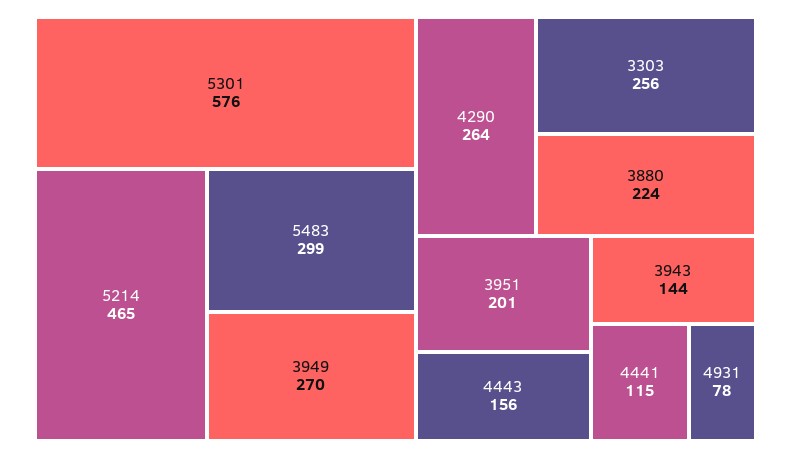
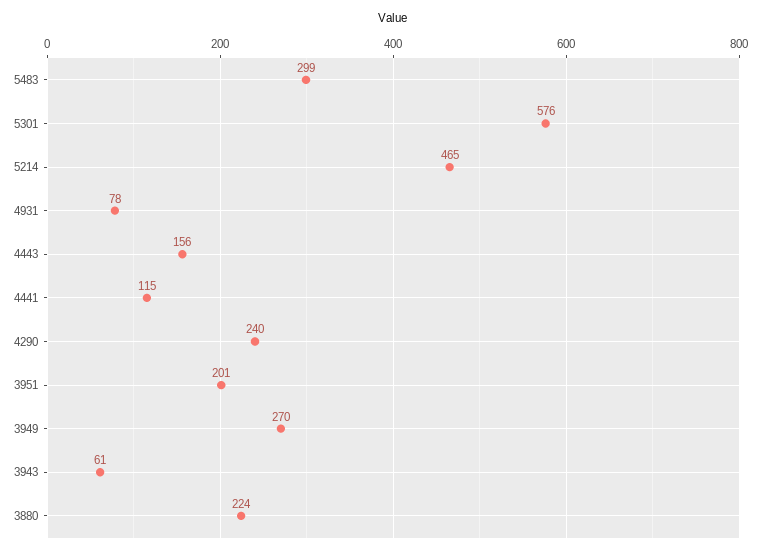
  {
    "5301": 576,
    "5214": 465,
    "5483": 299,
    "3949": 270,
-   "4290": 264,
+   "4290": 240,
-   "3303": 256,
    "3880": 224,
    "3951": 201,
    "4443": 156,
-   "3943": 144,
+   "3943": 61,
    "4441": 115,
    "4931": 78
  }

